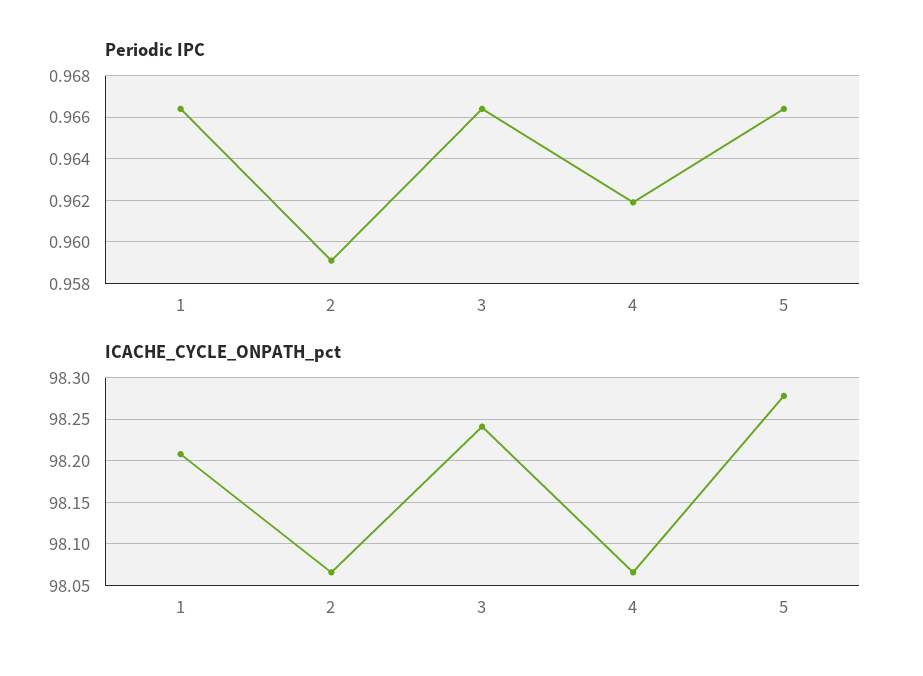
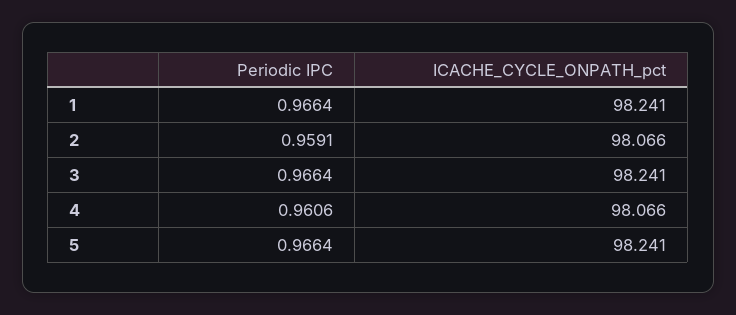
  {
    "Periodic IPC": {
      "1": 0.9664,
      "2": 0.9591,
      "3": 0.9664,
-     "4": 0.962,
+     "4": 0.9606,
      "5": 0.9664
    },
    "ICACHE_CYCLE_ONPATH_pct": {
-     "1": 98.21,
+     "1": 98.241,
      "2": 98.066,
      "3": 98.241,
      "4": 98.066,
-     "5": 98.28
+     "5": 98.241
    }
  }

